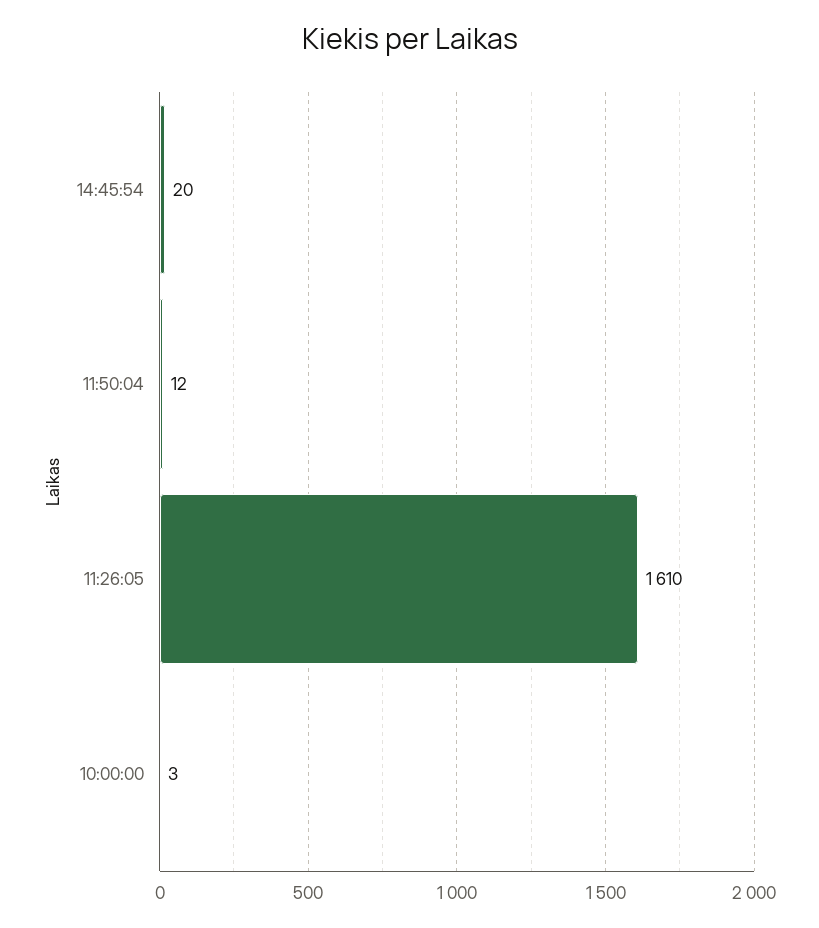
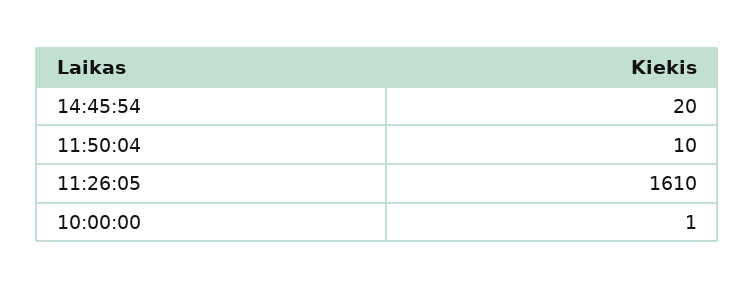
  {
    "14:45:54": 20,
-   "11:50:04": 12,
+   "11:50:04": 10,
    "11:26:05": 1610,
-   "10:00:00": 3
+   "10:00:00": 1
  }

